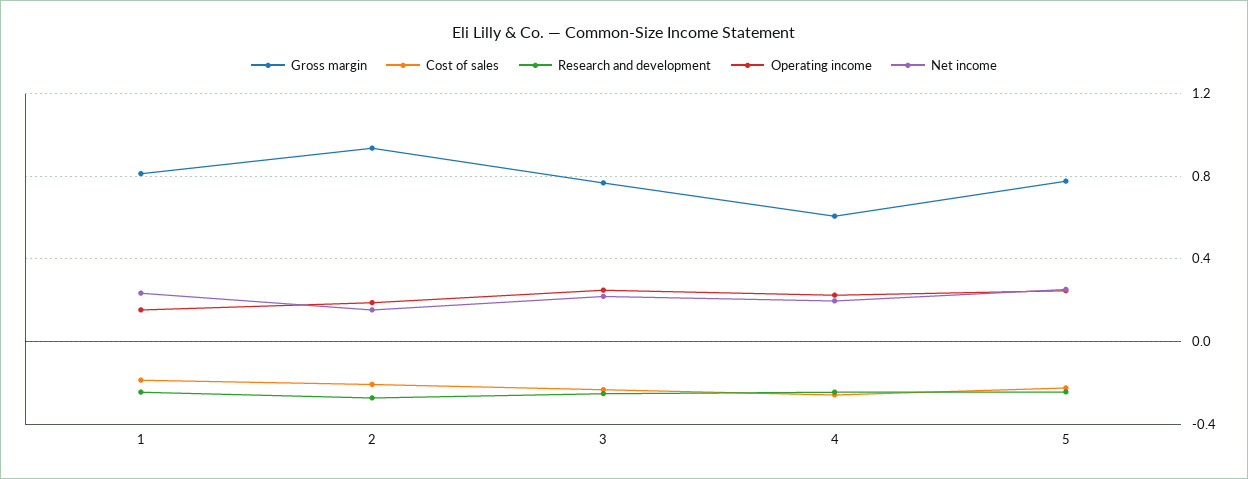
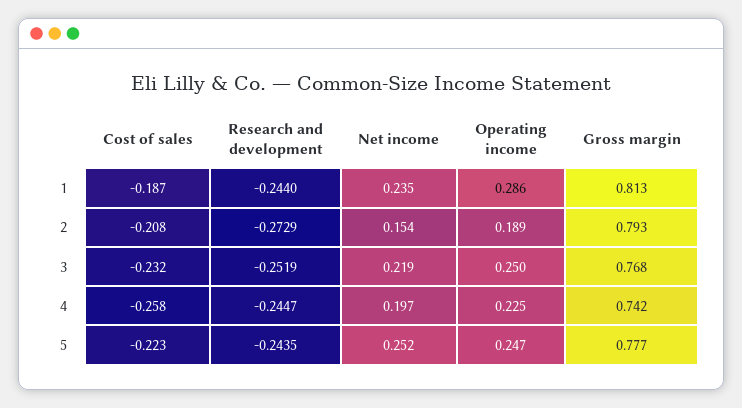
  {
    "Gross margin": {
      "1": 0.813,
-     "2": 0.95,
+     "2": 0.793,
      "3": 0.768,
-     "4": 0.6,
+     "4": 0.742,
      "5": 0.777
    },
    "Cost of sales": {
      "1": -0.187,
      "2": -0.208,
      "3": -0.232,
      "4": -0.258,
      "5": -0.223
    },
    "Research and development": {
      "1": -0.244,
      "2": -0.2729,
      "3": -0.2519,
      "4": -0.2447,
      "5": -0.2435
    },
    "Operating income": {
-     "1": 0.15,
+     "1": 0.286,
      "2": 0.189,
      "3": 0.25,
      "4": 0.225,
      "5": 0.247
    },
    "Net income": {
      "1": 0.235,
      "2": 0.154,
      "3": 0.219,
      "4": 0.197,
      "5": 0.252
    }
  }

